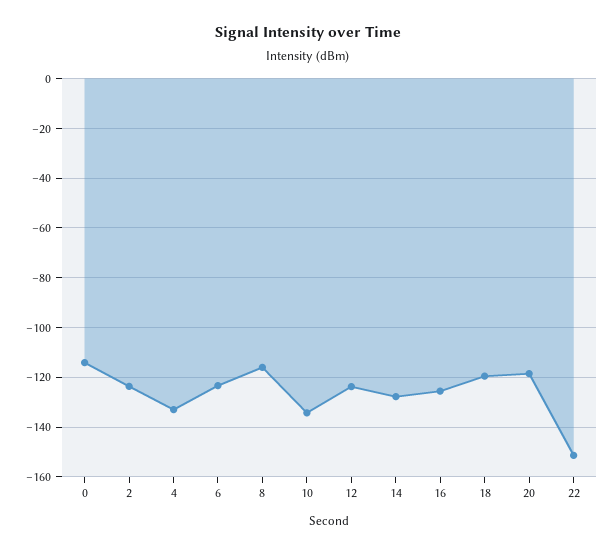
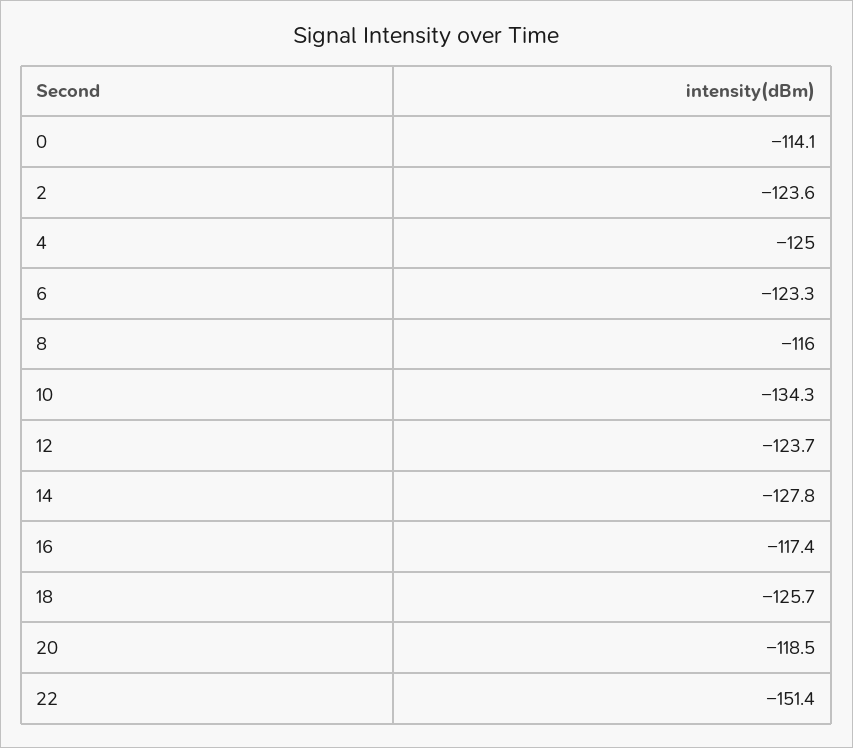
  {
    "0": -114.1,
    "2": -123.6,
-   "4": -132.5,
+   "4": -125,
    "6": -123.3,
    "8": -116,
    "10": -134.3,
    "12": -123.7,
    "14": -127.8,
-   "16": -125,
+   "16": -117.4,
-   "18": -120,
+   "18": -125.7,
    "20": -118.5,
    "22": -151.4
  }

